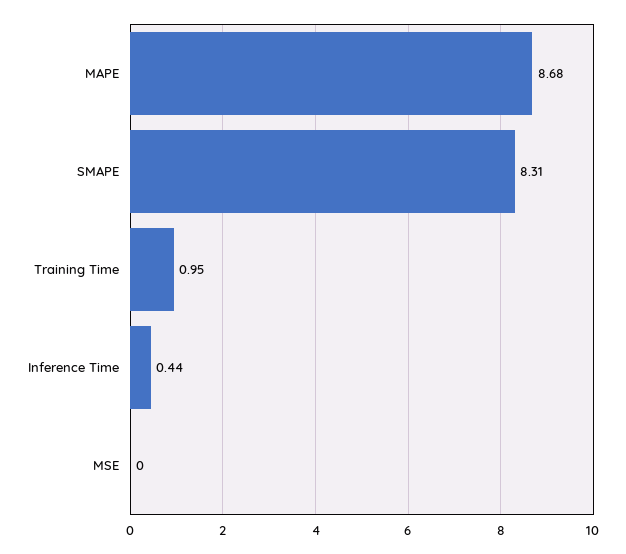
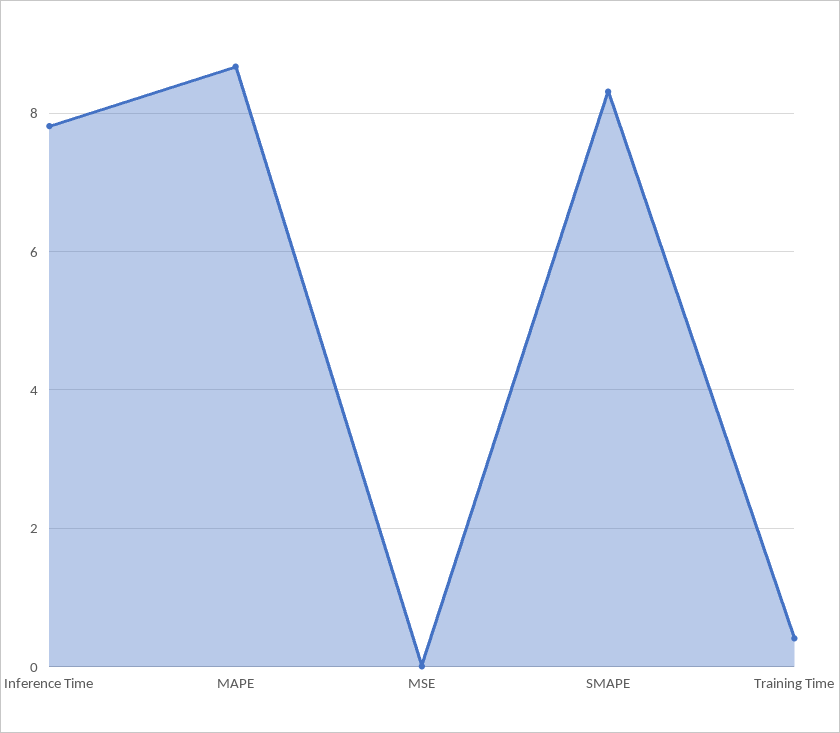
  {
    "MAPE": 8.68,
    "SMAPE": 8.31,
-   "Training Time": 0.95,
+   "Training Time": 0.4,
-   "Inference Time": 0.44,
+   "Inference Time": 7.8,
    "MSE": 0
  }

